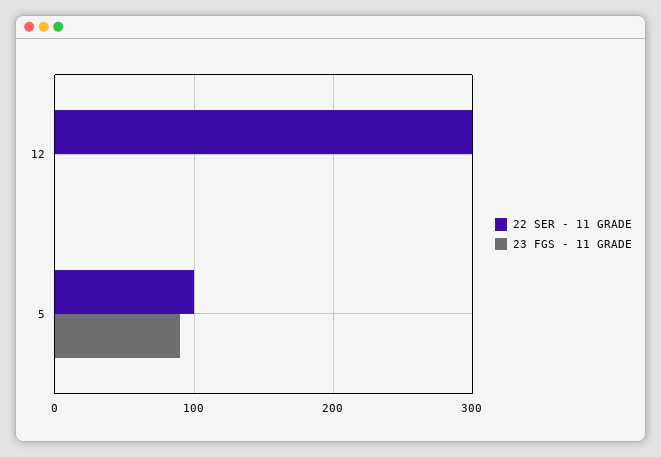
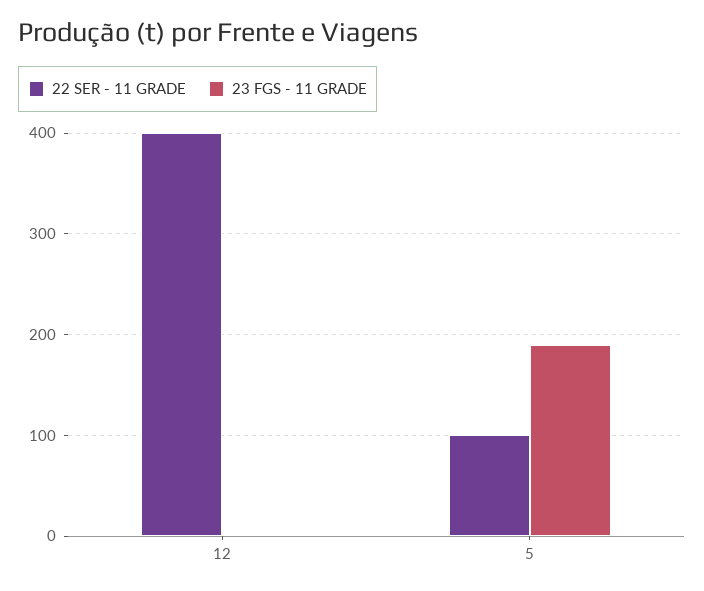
  {
    "22 SER - 11 GRADE": {
-     "12": 300,
+     "12": 400,
      "5": 100
    },
    "23 FGS - 11 GRADE": {
      "12": 0,
-     "5": 90
+     "5": 190
    }
  }

